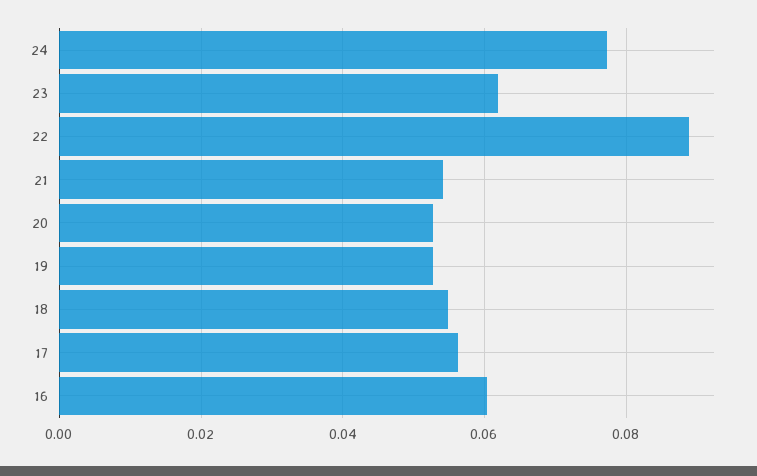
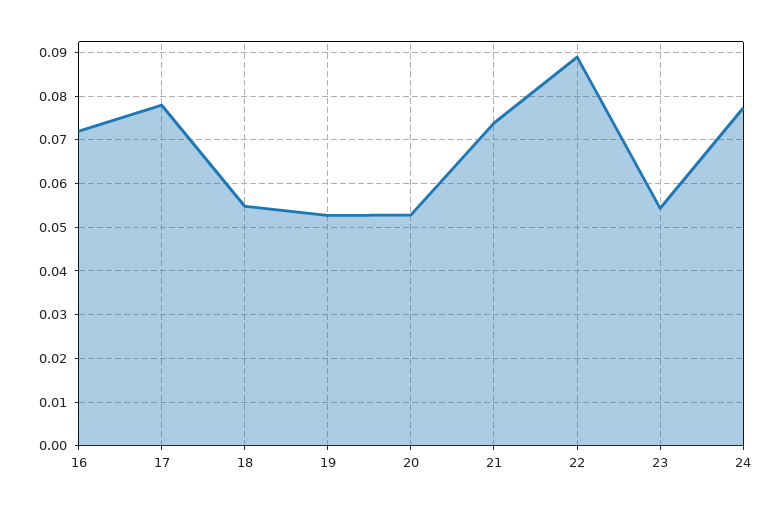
  {
    "24": 0.078,
-   "23": 0.062,
+   "23": 0.054,
    "22": 0.088,
-   "21": 0.054,
+   "21": 0.074,
    "20": 0.052,
    "19": 0.052,
    "18": 0.054,
-   "17": 0.056,
+   "17": 0.078,
-   "16": 0.06
+   "16": 0.072
  }

